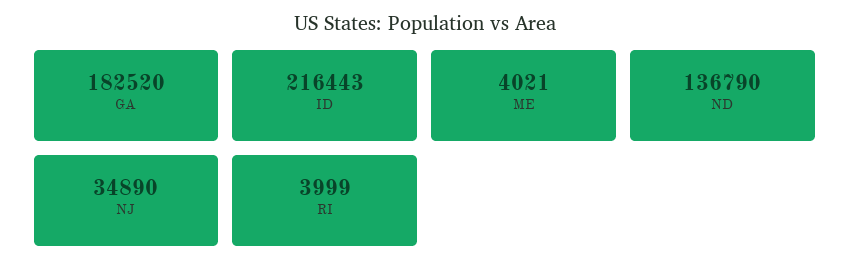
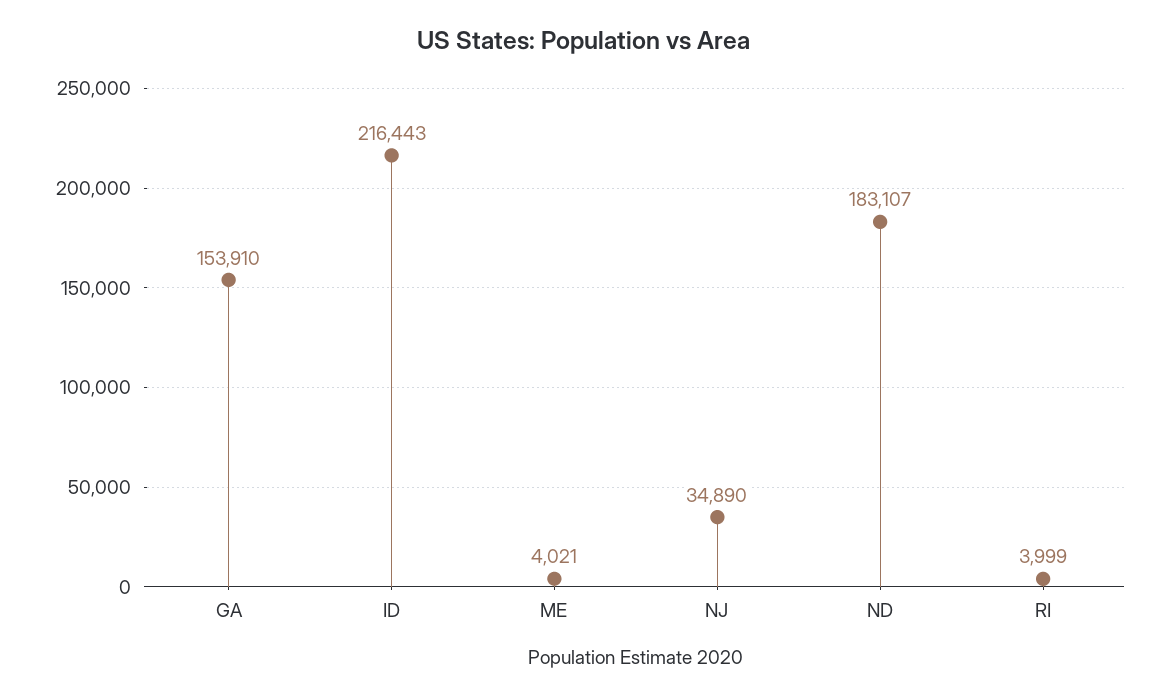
  {
-   "GA": 182520,
+   "GA": 153910,
    "ID": 216443,
    "ME": 4021,
-   "ND": 136790,
+   "ND": 183107,
    "NJ": 34890,
    "RI": 3999
  }

